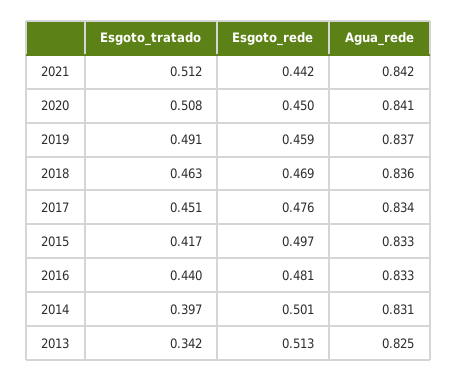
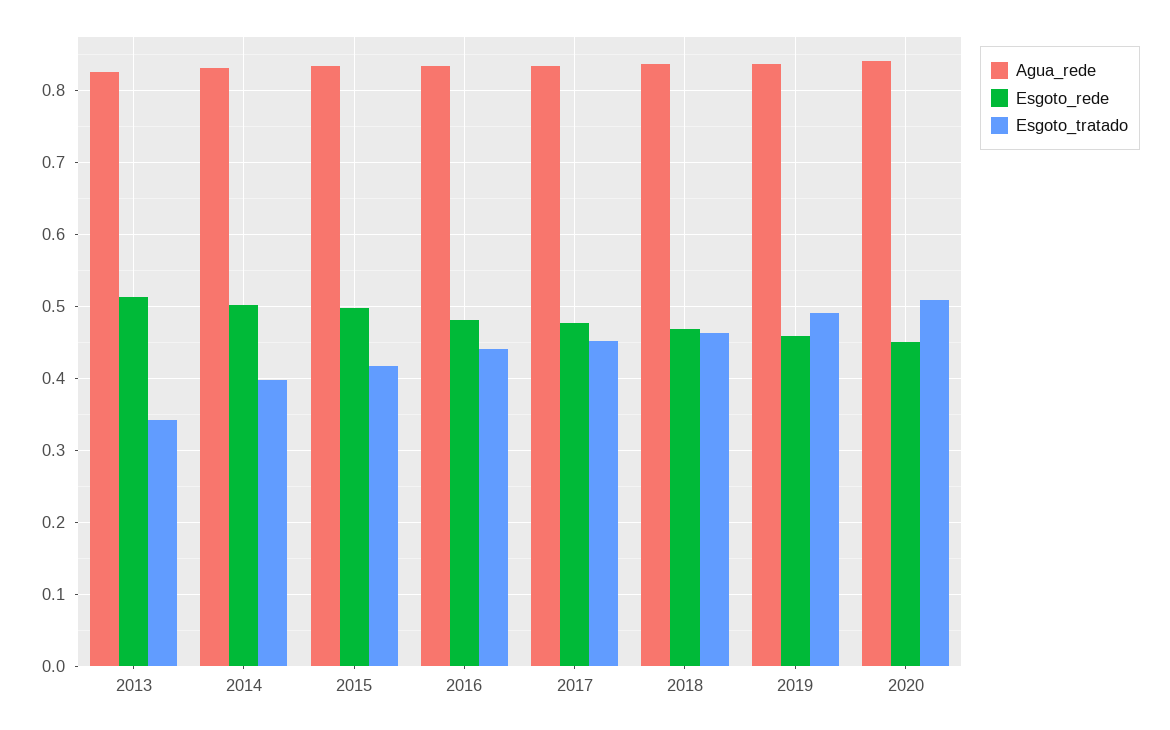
  {
    "Esgoto_tratado": {
-     "2021": 0.512,
      "2020": 0.508,
      "2019": 0.491,
      "2018": 0.463,
      "2017": 0.451,
      "2015": 0.417,
      "2016": 0.44,
      "2014": 0.397,
      "2013": 0.342
    },
    "Esgoto_rede": {
-     "2021": 0.442,
      "2020": 0.45,
      "2019": 0.459,
      "2018": 0.469,
      "2017": 0.476,
      "2015": 0.497,
      "2016": 0.481,
      "2014": 0.501,
      "2013": 0.513
    },
    "Agua_rede": {
-     "2021": 0.842,
      "2020": 0.841,
      "2019": 0.837,
      "2018": 0.836,
      "2017": 0.834,
      "2015": 0.833,
      "2016": 0.833,
      "2014": 0.831,
      "2013": 0.825
    }
  }

